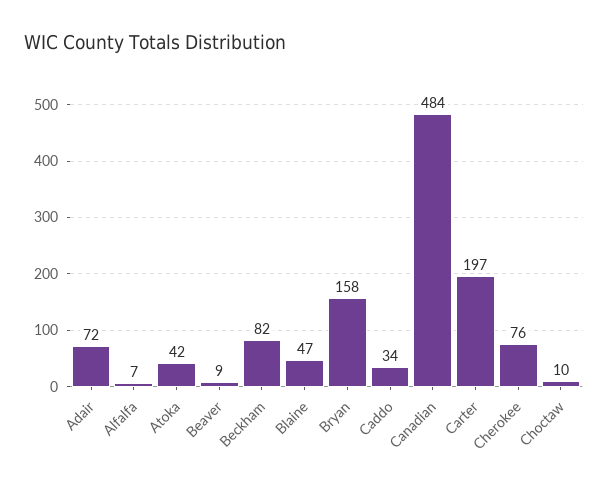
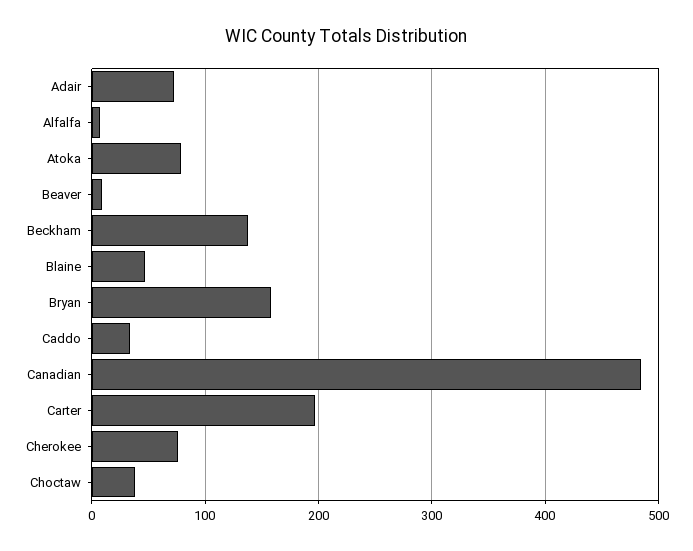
  {
    "Adair": 72,
    "Alfalfa": 7,
-   "Atoka": 42,
+   "Atoka": 80,
    "Beaver": 9,
-   "Beckham": 82,
+   "Beckham": 140,
    "Blaine": 47,
    "Bryan": 158,
    "Caddo": 34,
    "Canadian": 484,
    "Carter": 197,
    "Cherokee": 76,
-   "Choctaw": 10
+   "Choctaw": 40
  }

